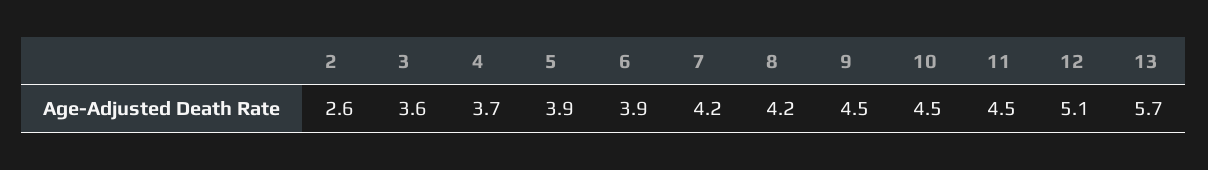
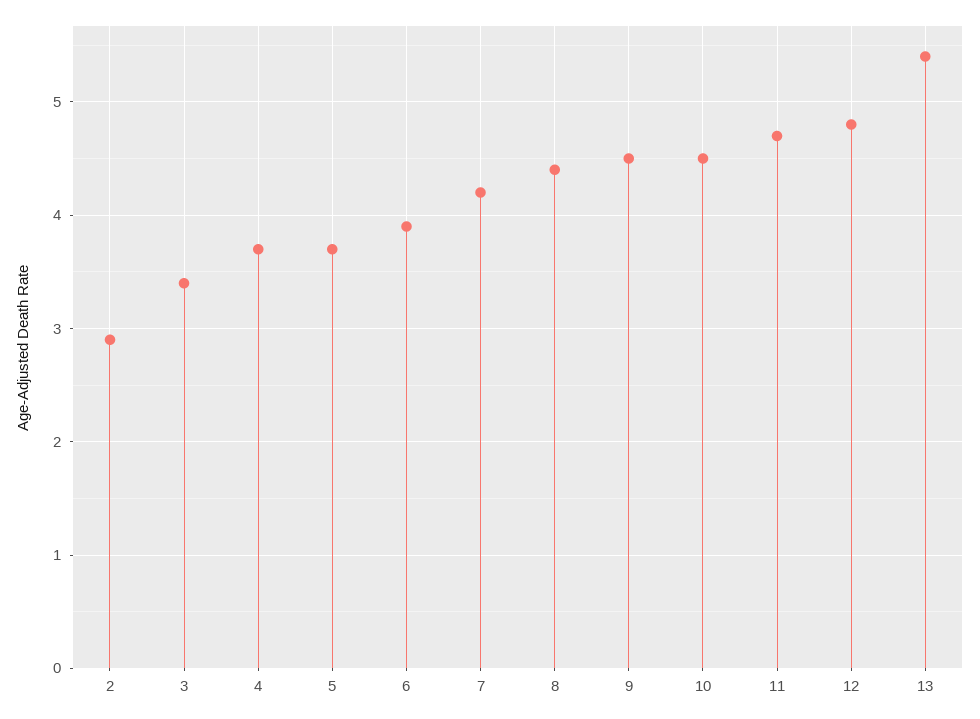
  {
-   "2": 2.6,
+   "2": 2.9,
-   "3": 3.6,
+   "3": 3.4,
    "4": 3.7,
-   "5": 3.9,
+   "5": 3.7,
    "6": 3.9,
    "7": 4.2,
-   "8": 4.2,
+   "8": 4.4,
    "9": 4.5,
    "10": 4.5,
-   "11": 4.5,
+   "11": 4.7,
-   "12": 5.1,
+   "12": 4.8,
-   "13": 5.7
+   "13": 5.4
  }

